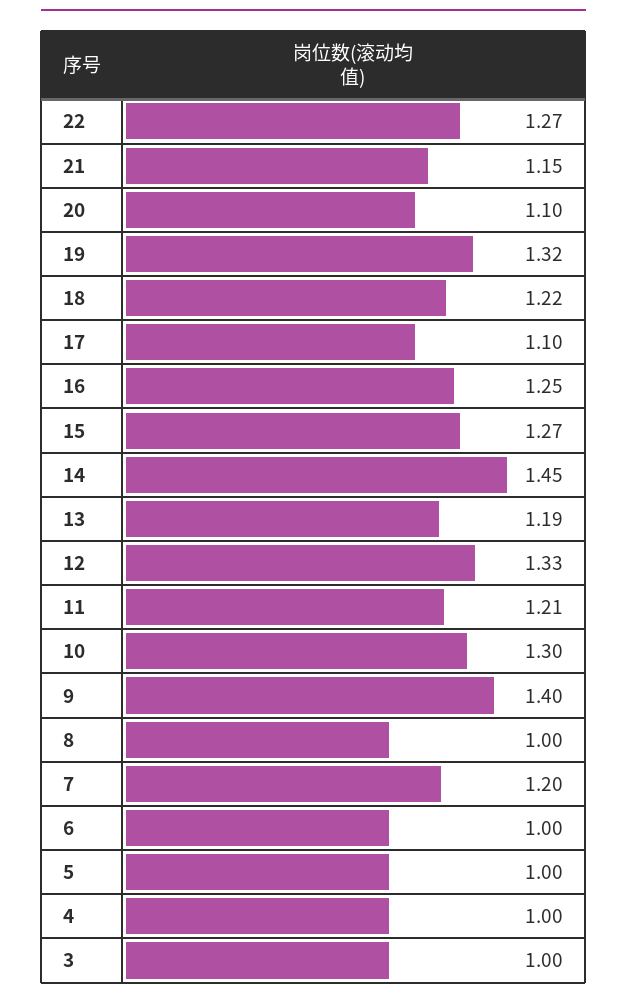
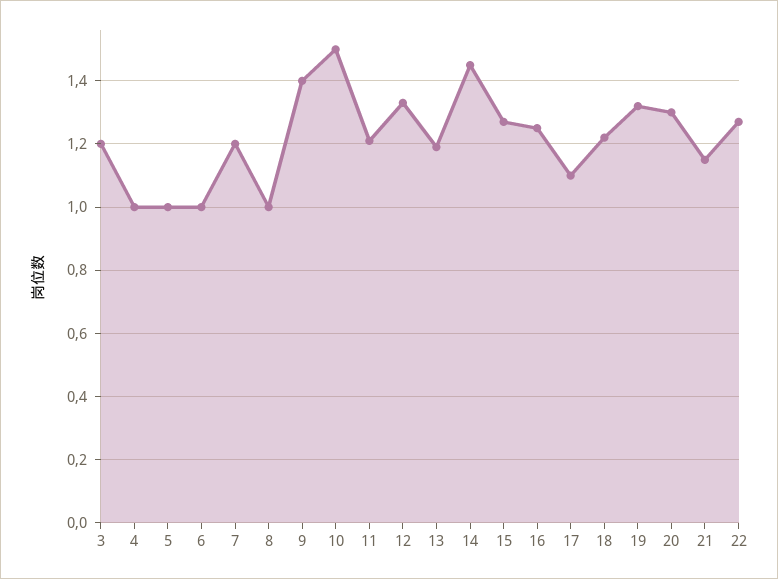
  {
    "22": 1.27,
    "21": 1.15,
-   "20": 1.1,
+   "20": 1.3,
    "19": 1.32,
    "18": 1.22,
    "17": 1.1,
    "16": 1.25,
    "15": 1.27,
    "14": 1.45,
    "13": 1.19,
    "12": 1.33,
    "11": 1.21,
-   "10": 1.3,
+   "10": 1.5,
    "9": 1.4,
    "8": 1,
    "7": 1.2,
    "6": 1,
    "5": 1,
    "4": 1,
-   "3": 1
+   "3": 1.2
  }

